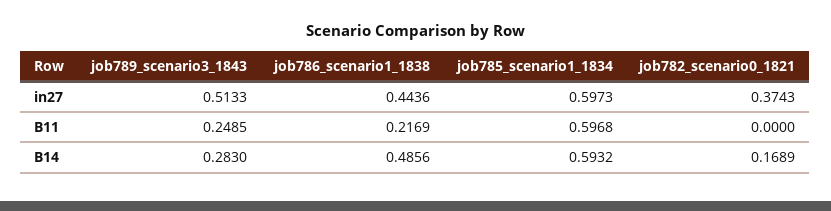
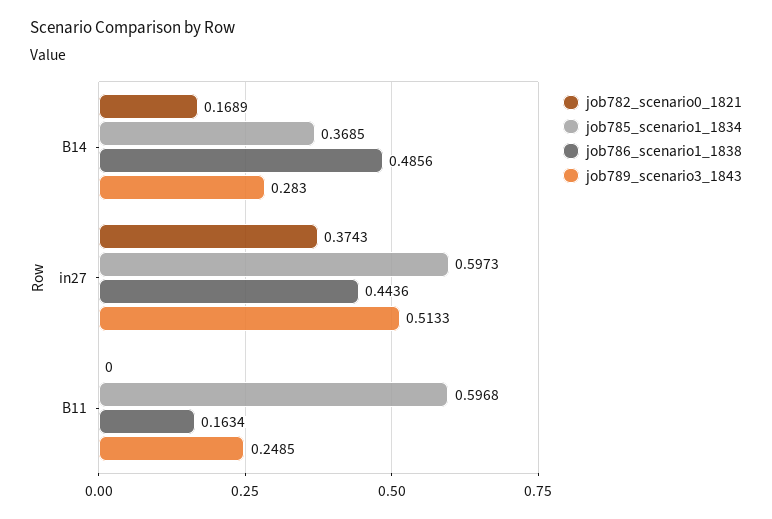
  {
    "job789_scenario3_1843": {
      "in27": 0.5133,
      "B11": 0.2485,
      "B14": 0.283
    },
    "job786_scenario1_1838": {
      "in27": 0.4436,
-     "B11": 0.2169,
+     "B11": 0.1634,
      "B14": 0.4856
    },
    "job785_scenario1_1834": {
      "in27": 0.5973,
      "B11": 0.5968,
-     "B14": 0.5932
+     "B14": 0.3685
    },
    "job782_scenario0_1821": {
      "in27": 0.3743,
      "B11": 0,
      "B14": 0.1689
    }
  }

